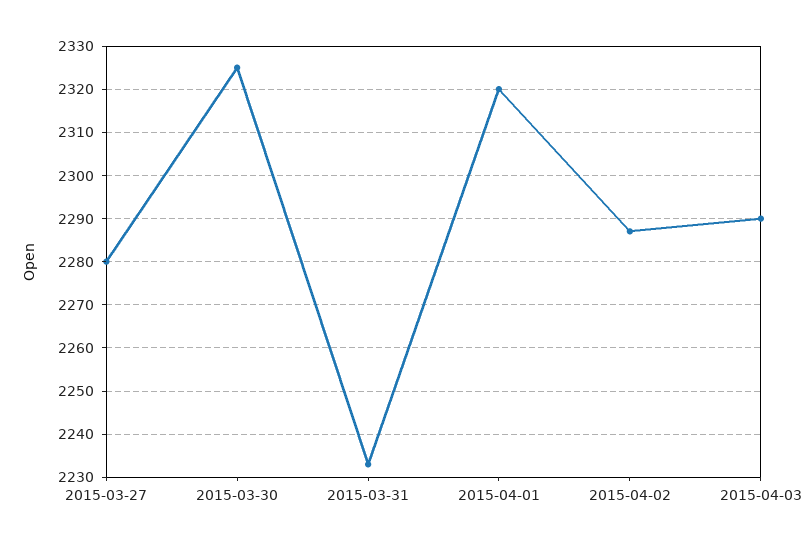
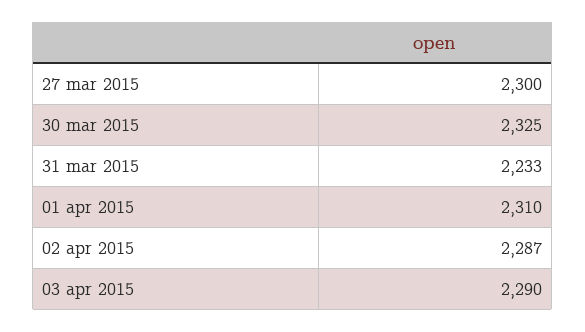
  {
-   "2015-03-27": 2280,
+   "2015-03-27": 2300,
    "2015-03-30": 2325,
    "2015-03-31": 2233,
-   "2015-04-01": 2320,
+   "2015-04-01": 2310,
    "2015-04-02": 2287,
    "2015-04-03": 2290
  }

